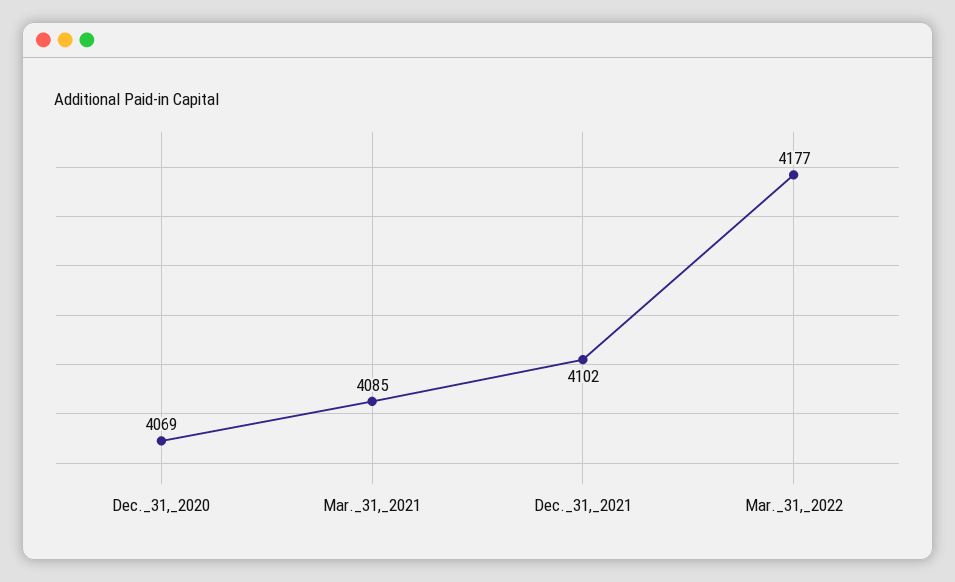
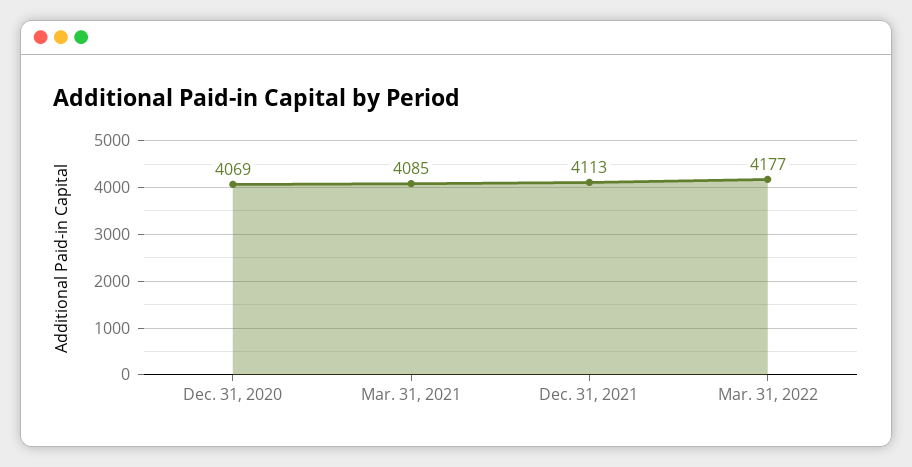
  {
    "Dec._31,_2020": 4069,
    "Mar._31,_2021": 4085,
-   "Dec._31,_2021": 4102,
+   "Dec._31,_2021": 4113,
    "Mar._31,_2022": 4177
  }

